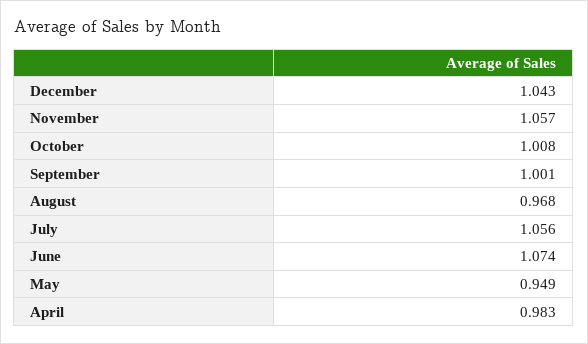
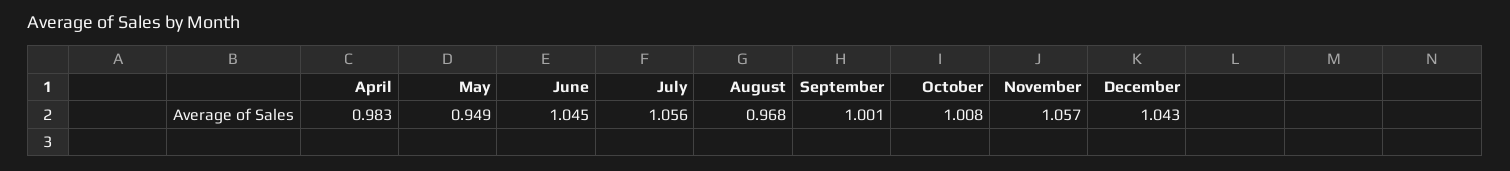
  {
    "December": 1.043,
    "November": 1.057,
    "October": 1.008,
    "September": 1.001,
    "August": 0.968,
    "July": 1.056,
-   "June": 1.074,
+   "June": 1.045,
    "May": 0.949,
    "April": 0.983
  }

